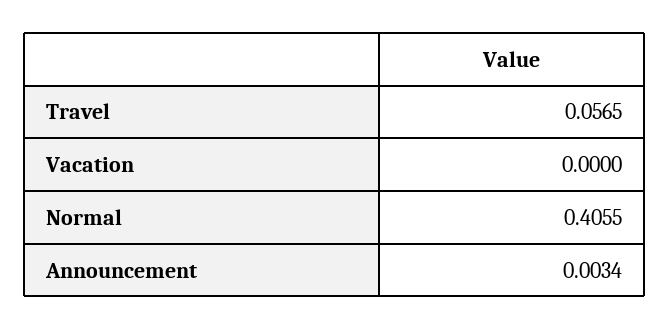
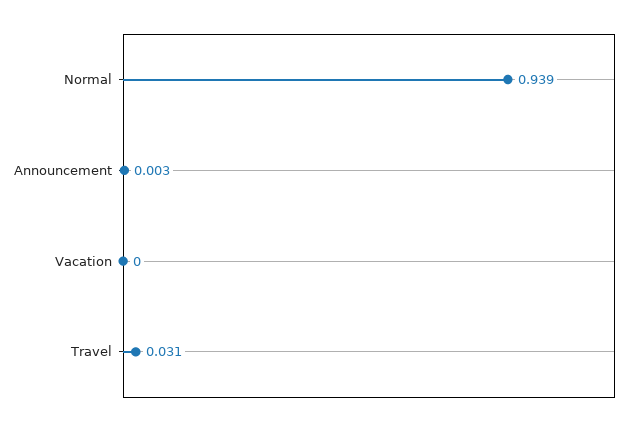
  {
-   "Travel": 0.0565,
+   "Travel": 0.031,
    "Vacation": 0,
-   "Normal": 0.4055,
+   "Normal": 0.939,
    "Announcement": 0.0034
  }

